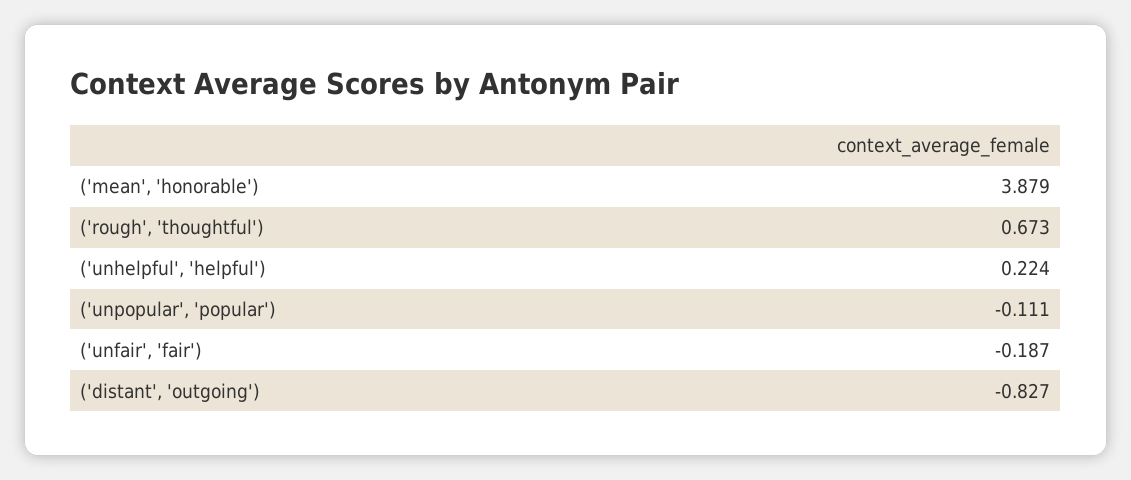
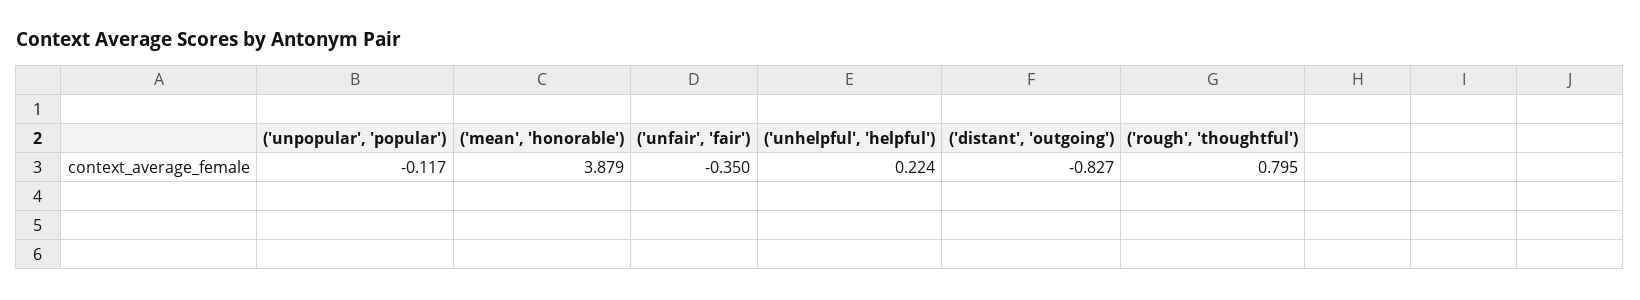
  {
    "('mean', 'honorable')": 3.879,
-   "('rough', 'thoughtful')": 0.673,
+   "('rough', 'thoughtful')": 0.795,
    "('unhelpful', 'helpful')": 0.224,
-   "('unpopular', 'popular')": -0.111,
+   "('unpopular', 'popular')": -0.117,
-   "('unfair', 'fair')": -0.187,
+   "('unfair', 'fair')": -0.35,
    "('distant', 'outgoing')": -0.827
  }

